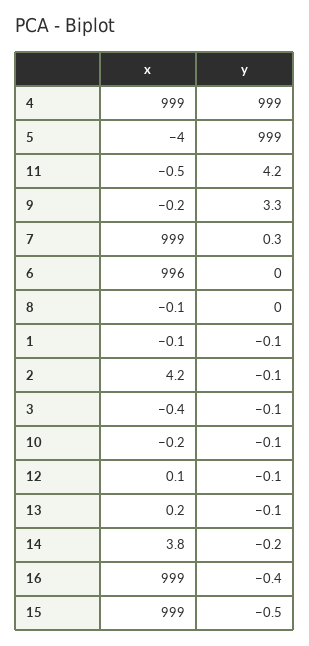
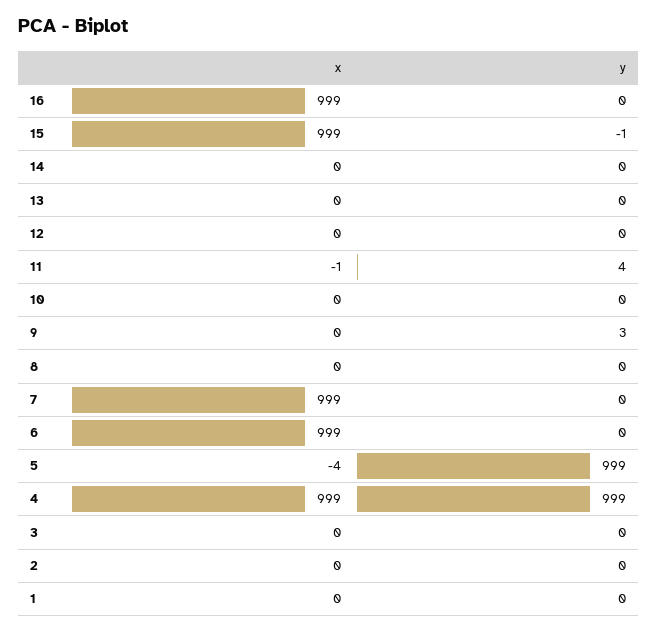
  {
    "x": {
      "4": 999,
      "5": -4,
      "11": -0.5,
      "9": -0.2,
      "7": 999,
-     "6": 996,
+     "6": 999,
      "8": -0.1,
      "1": -0.1,
-     "2": 4.2,
+     "2": 0,
      "3": -0.4,
      "10": -0.2,
      "12": 0.1,
      "13": 0.2,
-     "14": 3.8,
+     "14": 0,
      "16": 999,
      "15": 999
    },
    "y": {
      "4": 999,
      "5": 999,
      "11": 4.2,
      "9": 3.3,
      "7": 0.3,
      "6": 0,
      "8": 0,
      "1": -0.1,
      "2": -0.1,
      "3": -0.1,
      "10": -0.1,
      "12": -0.1,
      "13": -0.1,
      "14": -0.2,
      "16": -0.4,
      "15": -0.5
    }
  }

